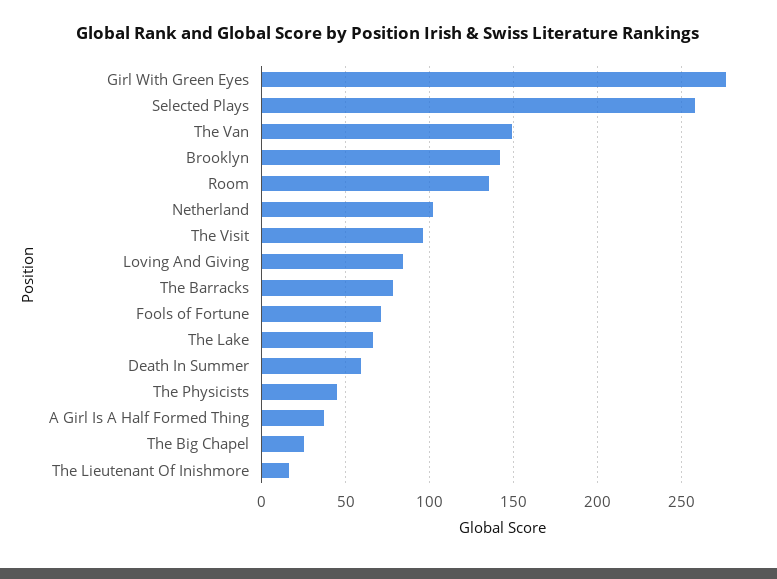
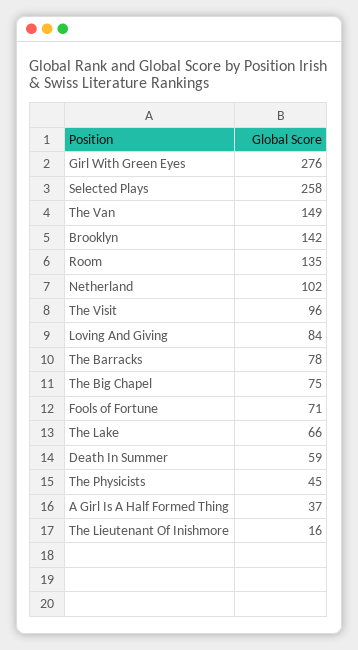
  {
    "Girl With Green Eyes": 276,
    "Selected Plays": 258,
    "The Van": 149,
    "Brooklyn": 142,
    "Room": 135,
    "Netherland": 102,
    "The Visit": 96,
    "Loving And Giving": 84,
    "The Barracks": 78,
    "Fools of Fortune": 71,
    "The Lake": 66,
    "Death In Summer": 59,
    "The Physicists": 45,
    "A Girl Is A Half Formed Thing": 37,
-   "The Big Chapel": 25,
+   "The Big Chapel": 75,
    "The Lieutenant Of Inishmore": 16
  }

